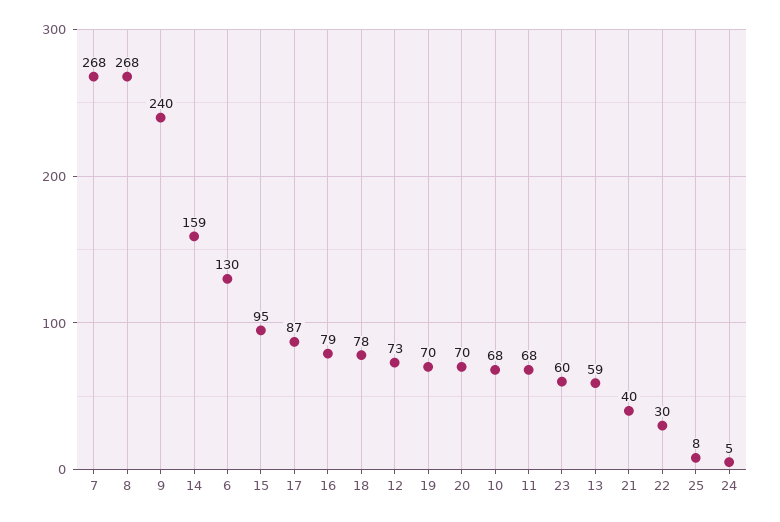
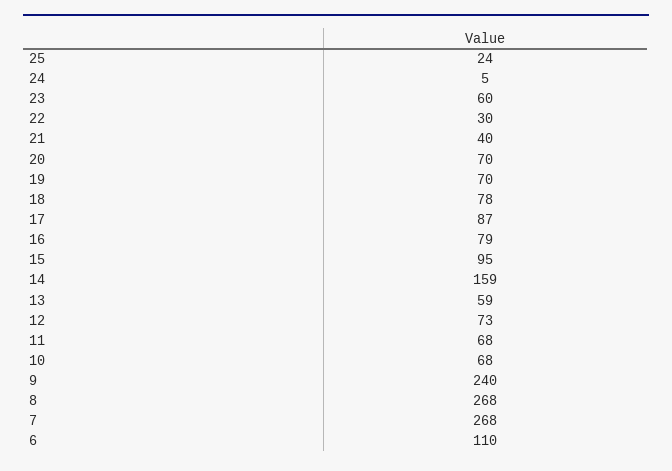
  {
    "7": 268,
    "8": 268,
    "9": 240,
    "14": 159,
-   "6": 130,
+   "6": 110,
    "15": 95,
    "17": 87,
    "16": 79,
    "18": 78,
    "12": 73,
    "19": 70,
    "20": 70,
    "10": 68,
    "11": 68,
    "23": 60,
    "13": 59,
    "21": 40,
    "22": 30,
-   "25": 8,
+   "25": 24,
    "24": 5
  }

